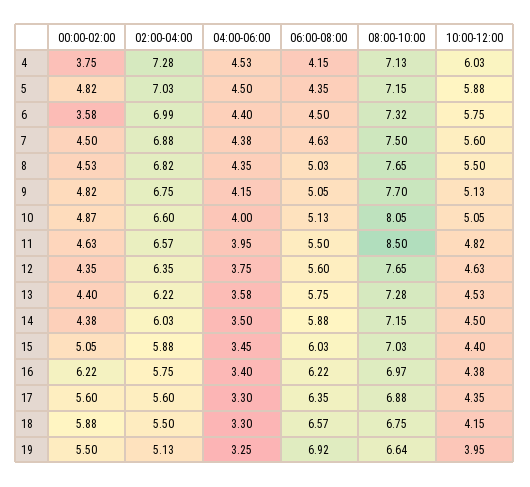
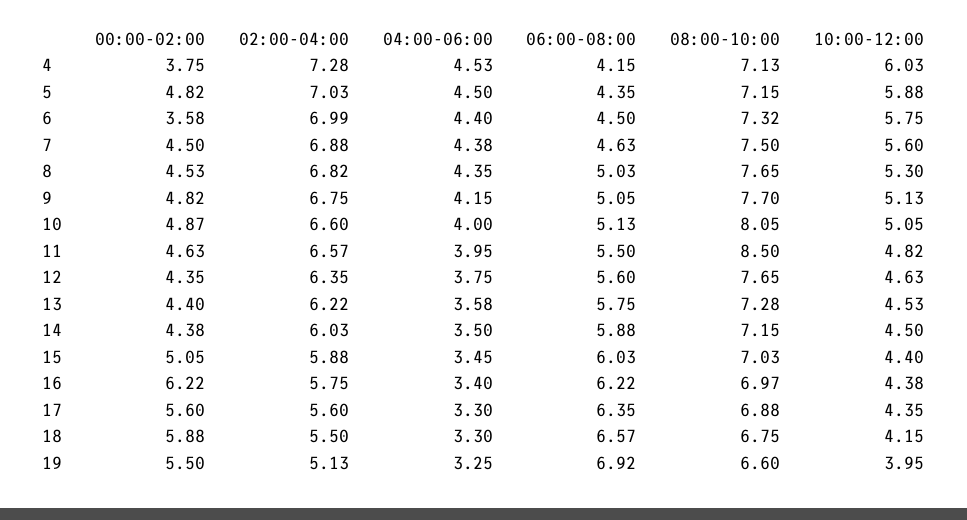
  {
    "00:00-02:00": {
      "4": 3.75,
      "5": 4.82,
      "6": 3.58,
      "7": 4.5,
      "8": 4.53,
      "9": 4.82,
      "10": 4.87,
      "11": 4.63,
      "12": 4.35,
      "13": 4.4,
      "14": 4.38,
      "15": 5.05,
      "16": 6.22,
      "17": 5.6,
      "18": 5.88,
      "19": 5.5
    },
    "02:00-04:00": {
      "4": 7.28,
      "5": 7.03,
      "6": 6.99,
      "7": 6.88,
      "8": 6.82,
      "9": 6.75,
      "10": 6.6,
      "11": 6.57,
      "12": 6.35,
      "13": 6.22,
      "14": 6.03,
      "15": 5.88,
      "16": 5.75,
      "17": 5.6,
      "18": 5.5,
      "19": 5.13
    },
    "04:00-06:00": {
      "4": 4.53,
      "5": 4.5,
      "6": 4.4,
      "7": 4.38,
      "8": 4.35,
      "9": 4.15,
      "10": 4,
      "11": 3.95,
      "12": 3.75,
      "13": 3.58,
      "14": 3.5,
      "15": 3.45,
      "16": 3.4,
      "17": 3.3,
      "18": 3.3,
      "19": 3.25
    },
    "06:00-08:00": {
      "4": 4.15,
      "5": 4.35,
      "6": 4.5,
      "7": 4.63,
      "8": 5.03,
      "9": 5.05,
      "10": 5.13,
      "11": 5.5,
      "12": 5.6,
      "13": 5.75,
      "14": 5.88,
      "15": 6.03,
      "16": 6.22,
      "17": 6.35,
      "18": 6.57,
      "19": 6.92
    },
    "08:00-10:00": {
      "4": 7.13,
      "5": 7.15,
      "6": 7.32,
      "7": 7.5,
      "8": 7.65,
      "9": 7.7,
      "10": 8.05,
      "11": 8.5,
      "12": 7.65,
      "13": 7.28,
      "14": 7.15,
      "15": 7.03,
      "16": 6.97,
      "17": 6.88,
      "18": 6.75,
-     "19": 6.64
+     "19": 6.6
    },
    "10:00-12:00": {
      "4": 6.03,
      "5": 5.88,
      "6": 5.75,
      "7": 5.6,
-     "8": 5.5,
+     "8": 5.3,
      "9": 5.13,
      "10": 5.05,
      "11": 4.82,
      "12": 4.63,
      "13": 4.53,
      "14": 4.5,
      "15": 4.4,
      "16": 4.38,
      "17": 4.35,
      "18": 4.15,
      "19": 3.95
    }
  }

